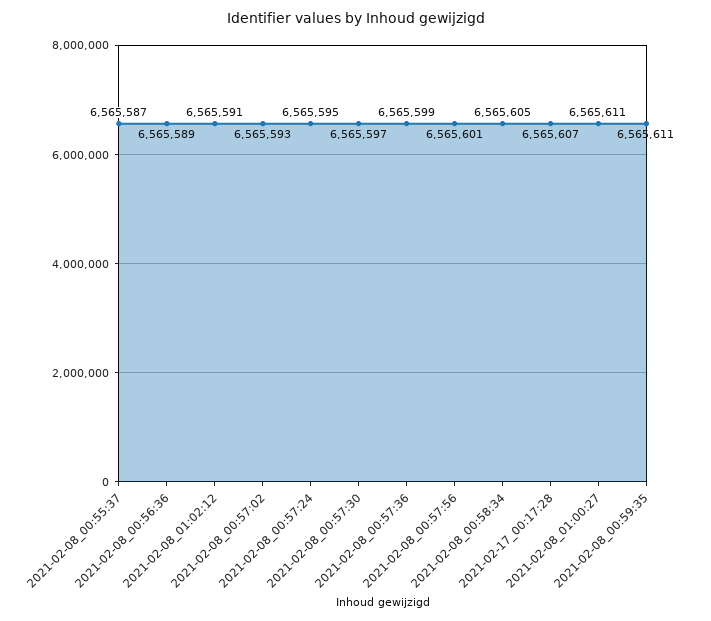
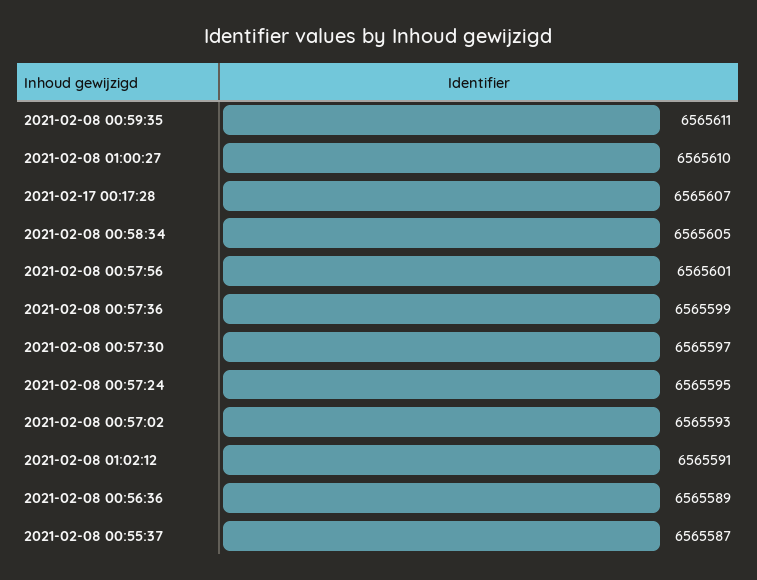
  {
    "2021-02-08_00:55:37": 6565587,
    "2021-02-08_00:56:36": 6565589,
    "2021-02-08_01:02:12": 6565591,
    "2021-02-08_00:57:02": 6565593,
    "2021-02-08_00:57:24": 6565595,
    "2021-02-08_00:57:30": 6565597,
    "2021-02-08_00:57:36": 6565599,
    "2021-02-08_00:57:56": 6565601,
    "2021-02-08_00:58:34": 6565605,
    "2021-02-17_00:17:28": 6565607,
-   "2021-02-08_01:00:27": 6565611,
+   "2021-02-08_01:00:27": 6565610,
    "2021-02-08_00:59:35": 6565611
  }

